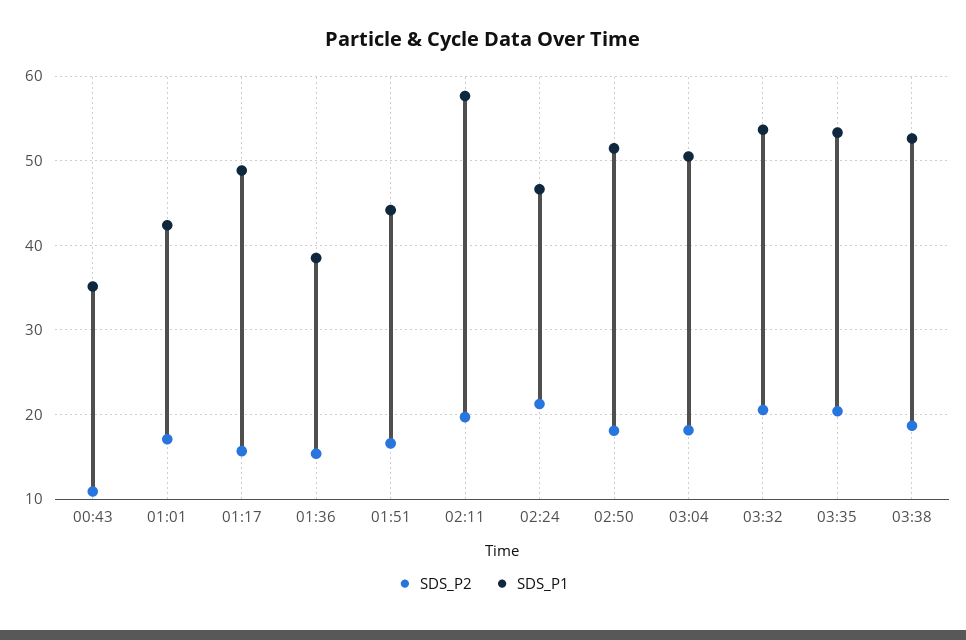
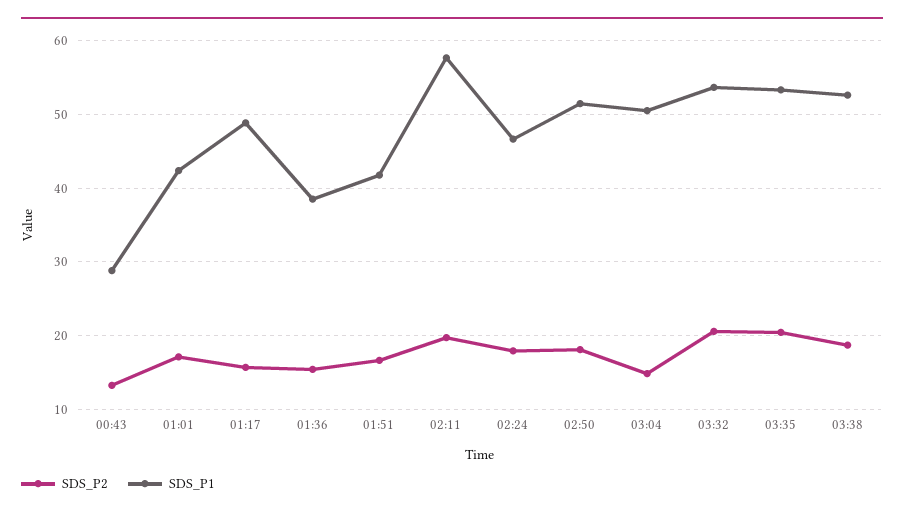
  {
    "SDS_P2": {
-     "00:43": 11,
+     "00:43": 13,
      "01:01": 17,
      "01:17": 16,
      "01:36": 15,
      "01:51": 17,
      "02:11": 20,
-     "02:24": 21,
+     "02:24": 18,
      "02:50": 18,
-     "03:04": 18,
+     "03:04": 15,
      "03:32": 21,
      "03:35": 20,
      "03:38": 19
    },
    "SDS_P1": {
-     "00:43": 35,
+     "00:43": 29,
      "01:01": 42,
      "01:17": 49,
      "01:36": 39,
-     "01:51": 44,
+     "01:51": 42,
      "02:11": 58,
      "02:24": 47,
      "02:50": 51,
      "03:04": 51,
      "03:32": 54,
      "03:35": 53,
      "03:38": 53
    }
  }

